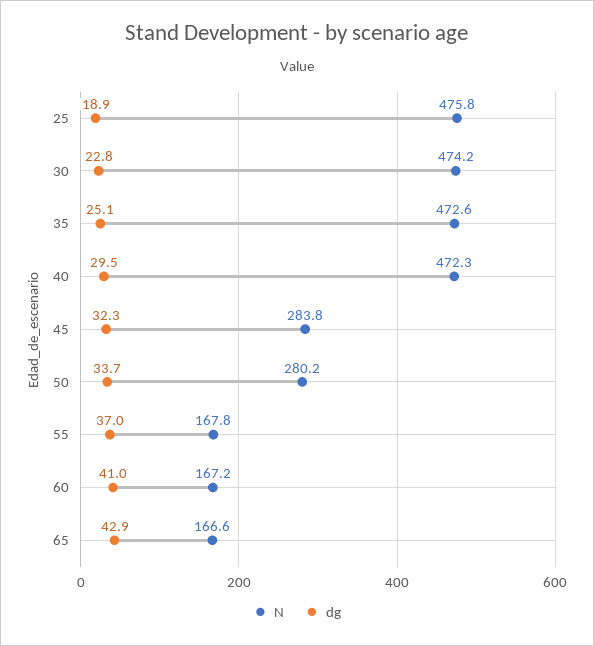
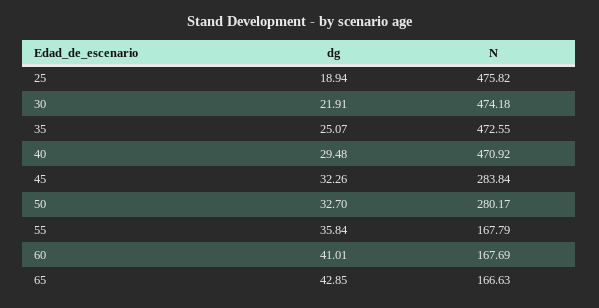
  {
    "N": {
      "25": 475.82,
      "30": 474.18,
      "35": 472.55,
-     "40": 472.3,
+     "40": 470.92,
      "45": 283.84,
      "50": 280.17,
      "55": 167.79,
-     "60": 167.2,
+     "60": 167.69,
      "65": 166.63
    },
    "dg": {
      "25": 18.94,
-     "30": 22.8,
+     "30": 21.91,
      "35": 25.07,
      "40": 29.48,
      "45": 32.26,
-     "50": 33.7,
+     "50": 32.7,
-     "55": 37,
+     "55": 35.84,
      "60": 41.01,
      "65": 42.85
    }
  }

